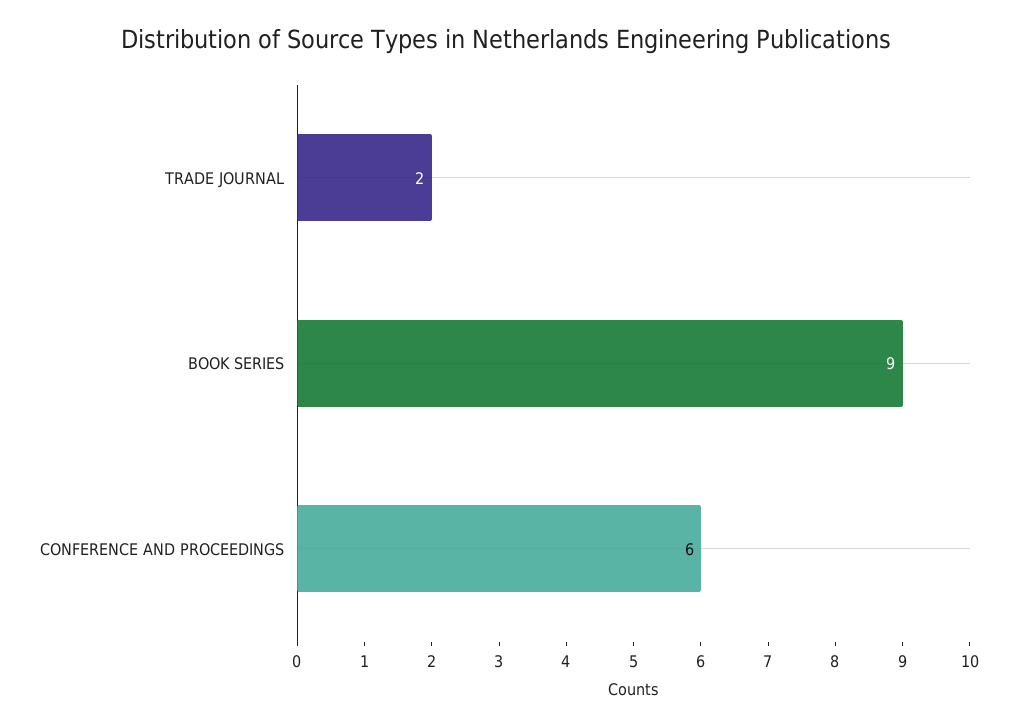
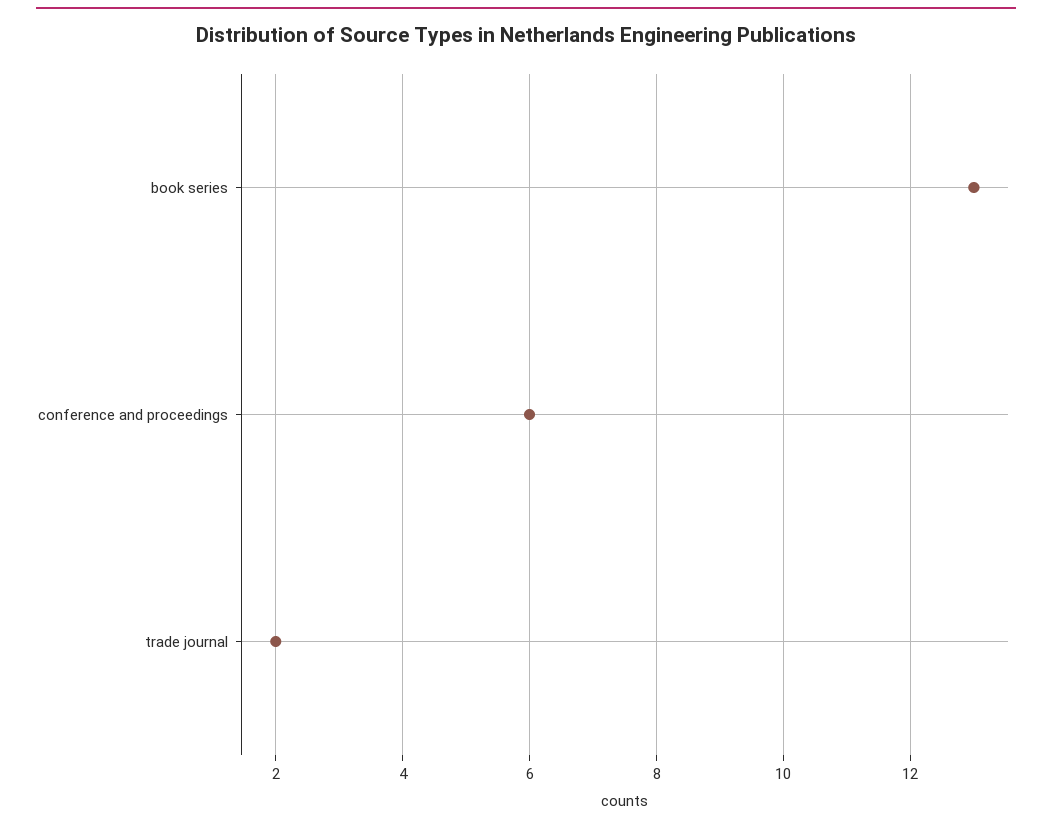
  {
    "TRADE JOURNAL": 2,
-   "BOOK SERIES": 9,
+   "BOOK SERIES": 13,
    "CONFERENCE AND PROCEEDINGS": 6
  }

